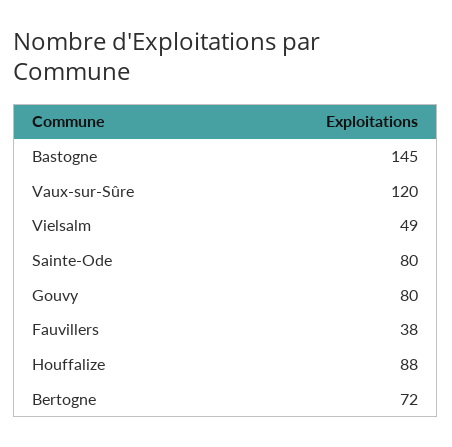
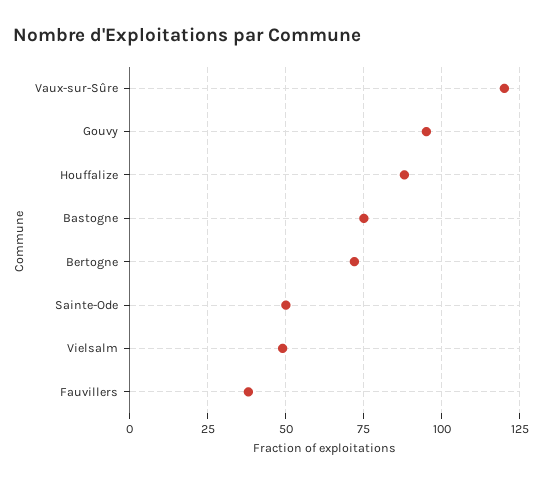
  {
-   "Bastogne": 145,
+   "Bastogne": 75,
    "Vaux-sur-Sûre": 120,
    "Vielsalm": 49,
-   "Sainte-Ode": 80,
+   "Sainte-Ode": 50,
-   "Gouvy": 80,
+   "Gouvy": 95,
    "Fauvillers": 38,
    "Houffalize": 88,
    "Bertogne": 72
  }

